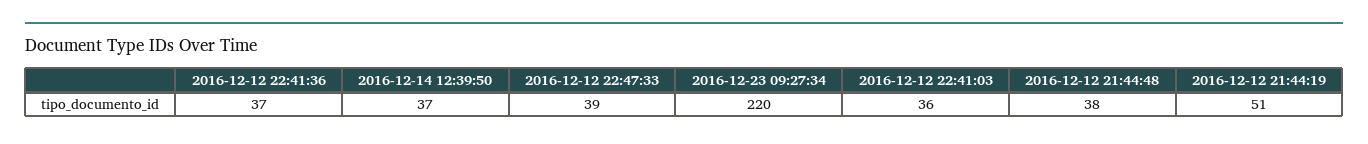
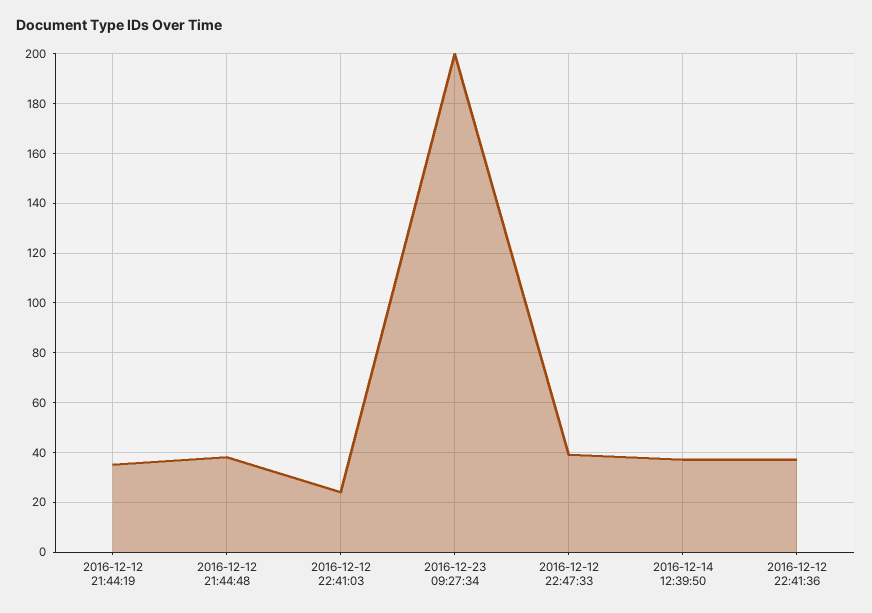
  {
    "2016-12-12 22:41:36": 37,
    "2016-12-14 12:39:50": 37,
    "2016-12-12 22:47:33": 39,
-   "2016-12-23 09:27:34": 220,
+   "2016-12-23 09:27:34": 200,
-   "2016-12-12 22:41:03": 36,
+   "2016-12-12 22:41:03": 25,
    "2016-12-12 21:44:48": 38,
-   "2016-12-12 21:44:19": 51
+   "2016-12-12 21:44:19": 35
  }

